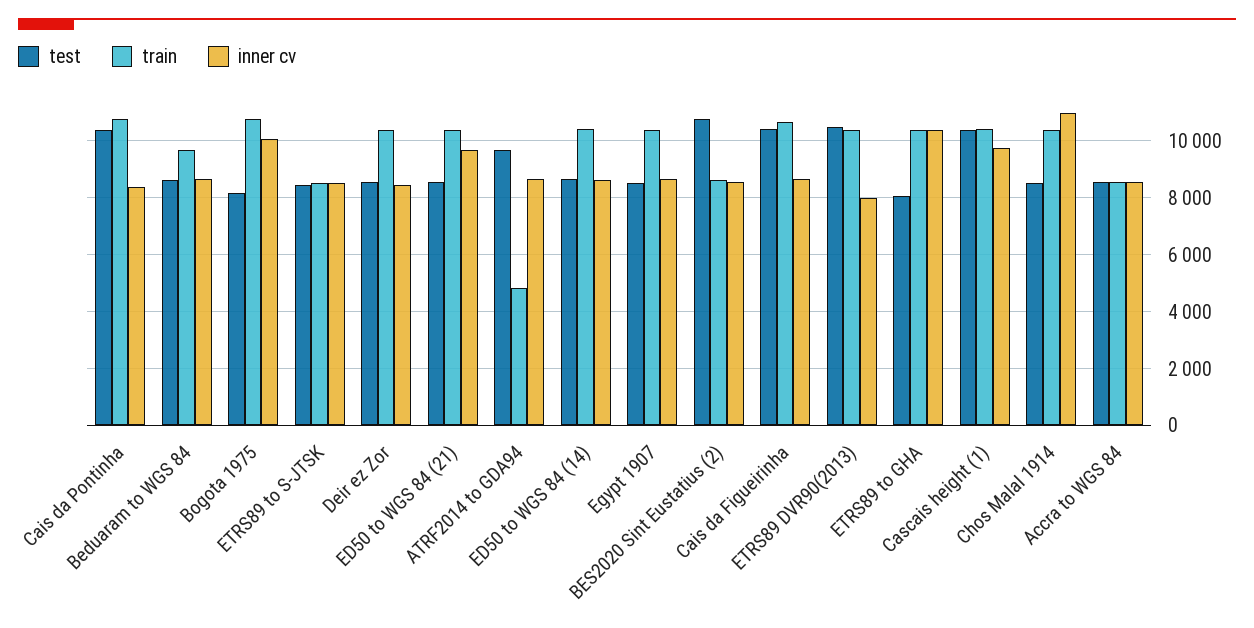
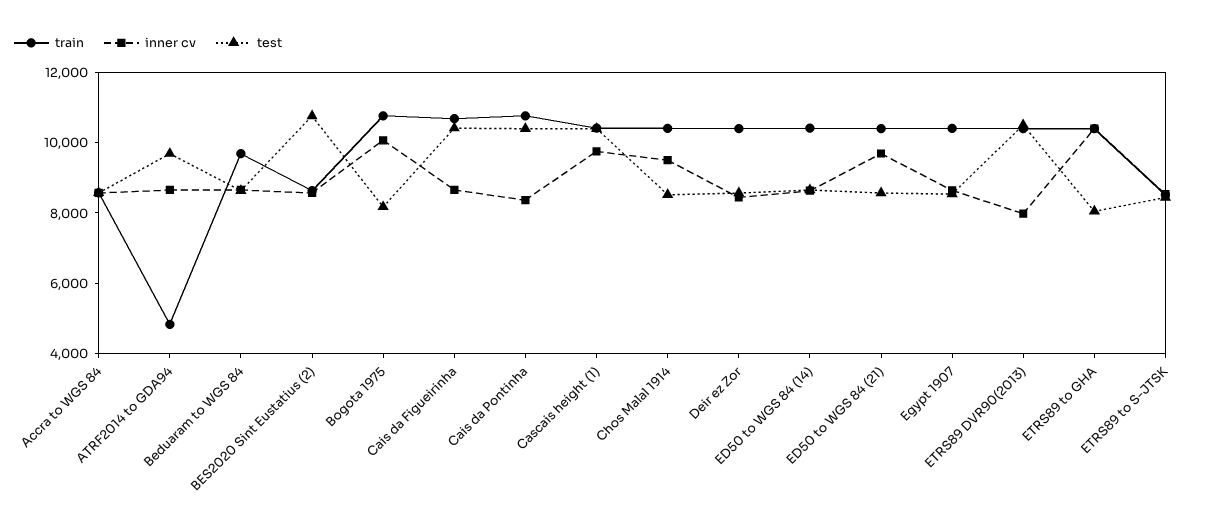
  {
    "test": {
      "Cais da Pontinha": 10500,
      "Beduaram to WGS 84": 8750,
      "Bogota 1975": 8250,
      "ETRS89 to S-JTSK": 8500,
      "Deir ez Zor": 8500,
      "ED50 to WGS 84 (21)": 8500,
      "ATRF2014 to GDA94": 9750,
      "ED50 to WGS 84 (14)": 8750,
      "Egypt 1907": 8500,
      "BES2020 Sint Eustatius (2)": 10750,
      "Cais da Figueirinha": 10500,
      "ETRS89 DVR90(2013)": 10500,
      "ETRS89 to GHA": 8000,
      "Cascais height (1)": 10500,
      "Chos Malal 1914": 8500,
      "Accra to WGS 84": 8500
    },
    "train": {
      "Cais da Pontinha": 10750,
      "Beduaram to WGS 84": 9750,
      "Bogota 1975": 10750,
      "ETRS89 to S-JTSK": 8500,
      "Deir ez Zor": 10500,
      "ED50 to WGS 84 (21)": 10500,
      "ATRF2014 to GDA94": 4750,
      "ED50 to WGS 84 (14)": 10500,
      "Egypt 1907": 10500,
      "BES2020 Sint Eustatius (2)": 8750,
      "Cais da Figueirinha": 10750,
      "ETRS89 DVR90(2013)": 10500,
      "ETRS89 to GHA": 10500,
      "Cascais height (1)": 10500,
      "Chos Malal 1914": 10500,
      "Accra to WGS 84": 8500
    },
    "inner cv": {
      "Cais da Pontinha": 8250,
      "Beduaram to WGS 84": 8750,
      "Bogota 1975": 10000,
      "ETRS89 to S-JTSK": 8500,
      "Deir ez Zor": 8500,
      "ED50 to WGS 84 (21)": 9750,
      "ATRF2014 to GDA94": 8750,
      "ED50 to WGS 84 (14)": 8750,
      "Egypt 1907": 8750,
      "BES2020 Sint Eustatius (2)": 8500,
      "Cais da Figueirinha": 8750,
      "ETRS89 DVR90(2013)": 8000,
      "ETRS89 to GHA": 10500,
      "Cascais height (1)": 9750,
-     "Chos Malal 1914": 11000,
+     "Chos Malal 1914": 9500,
      "Accra to WGS 84": 8500
    }
  }

